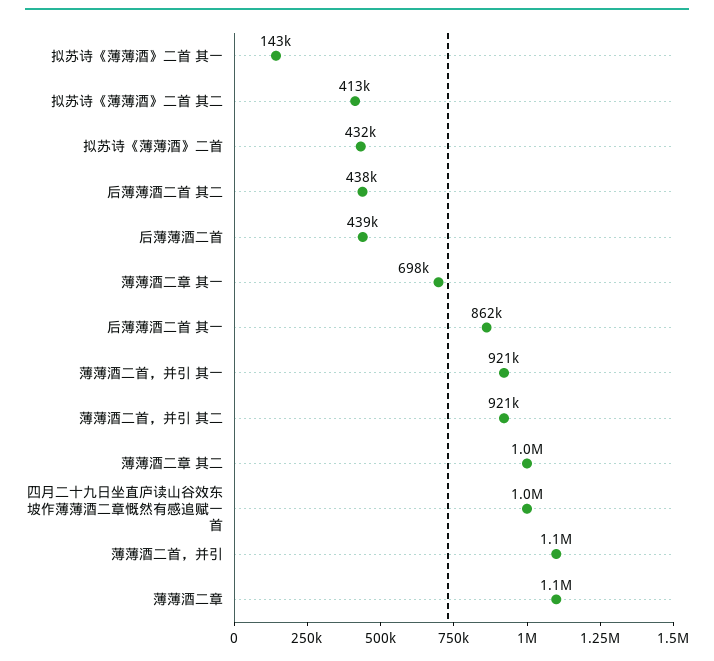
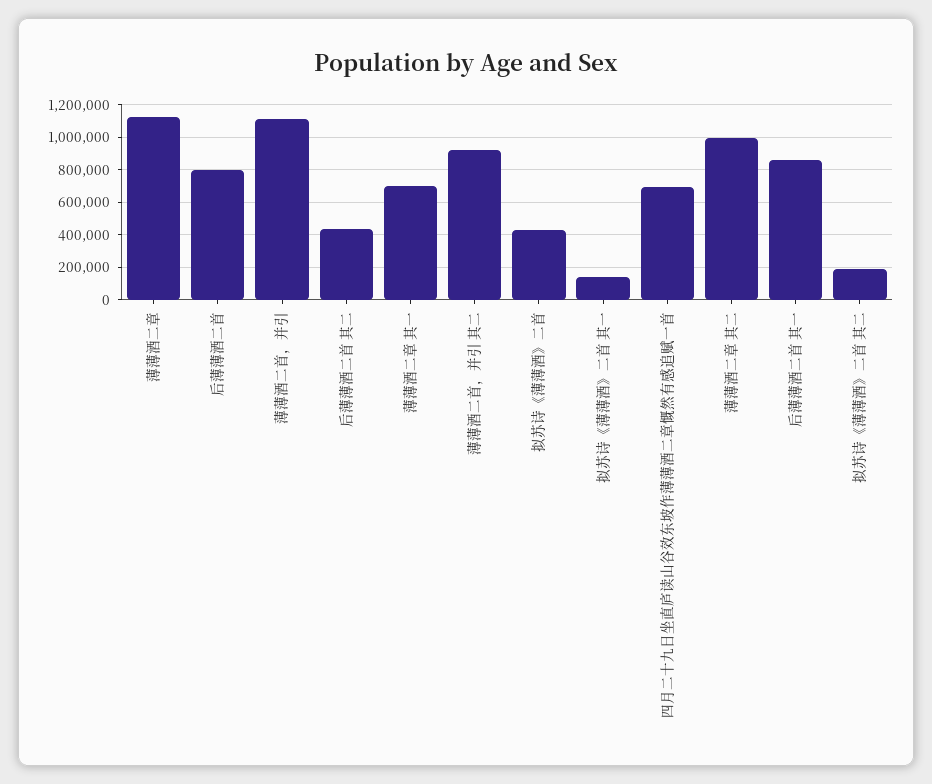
  {
    "拟苏诗《薄薄酒》二首 其一": 143000,
-   "拟苏诗《薄薄酒》二首 其二": 413000,
+   "拟苏诗《薄薄酒》二首 其二": 200000,
    "拟苏诗《薄薄酒》二首": 432000,
    "后薄薄酒二首 其二": 438000,
-   "后薄薄酒二首": 439000,
+   "后薄薄酒二首": 800000,
    "薄薄酒二章 其一": 698000,
    "后薄薄酒二首 其一": 862000,
-   "薄薄酒二首，并引 其一": 921000,
    "薄薄酒二首，并引 其二": 921000,
    "薄薄酒二章 其二": 1000000,
-   "四月二十九日坐直庐读山谷效东坡作薄薄酒二章慨然有感追赋一首": 1000000,
+   "四月二十九日坐直庐读山谷效东坡作薄薄酒二章慨然有感追赋一首": 700000,
    "薄薄酒二首，并引": 1100000,
    "薄薄酒二章": 1100000
  }

